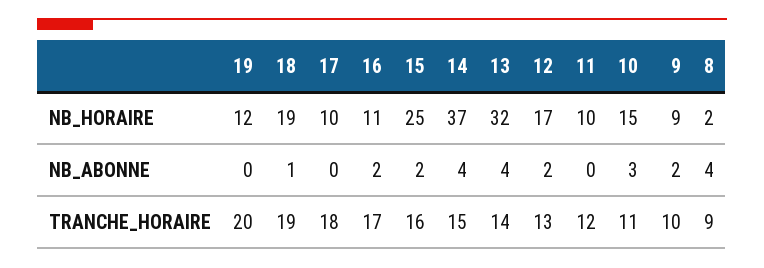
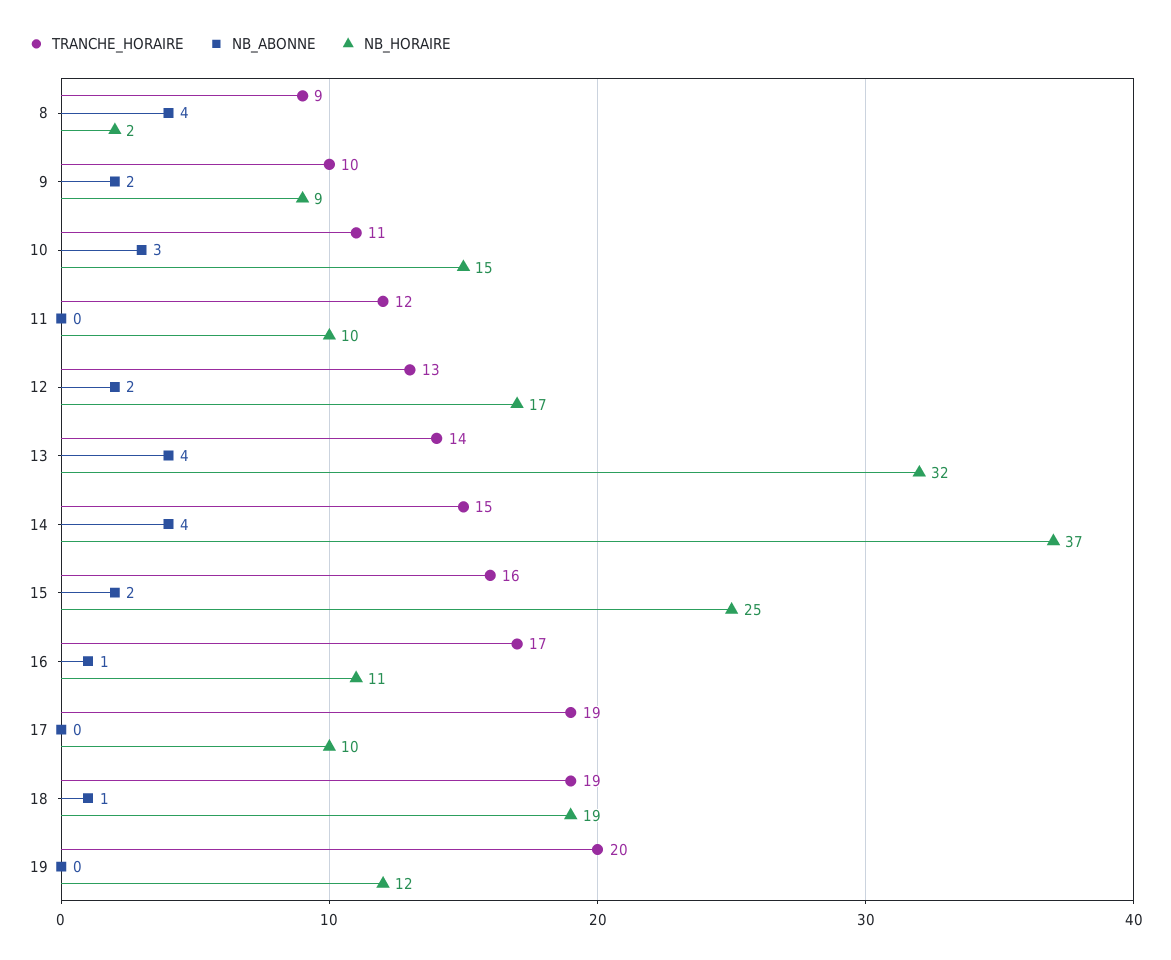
  {
    "NB_HORAIRE": {
      "19": 12,
      "18": 19,
      "17": 10,
      "16": 11,
      "15": 25,
      "14": 37,
      "13": 32,
      "12": 17,
      "11": 10,
      "10": 15,
      "9": 9,
      "8": 2
    },
    "NB_ABONNE": {
      "19": 0,
      "18": 1,
      "17": 0,
-     "16": 2,
+     "16": 1,
      "15": 2,
      "14": 4,
      "13": 4,
      "12": 2,
      "11": 0,
      "10": 3,
      "9": 2,
      "8": 4
    },
    "TRANCHE_HORAIRE": {
      "19": 20,
      "18": 19,
-     "17": 18,
+     "17": 19,
      "16": 17,
      "15": 16,
      "14": 15,
      "13": 14,
      "12": 13,
      "11": 12,
      "10": 11,
      "9": 10,
      "8": 9
    }
  }

